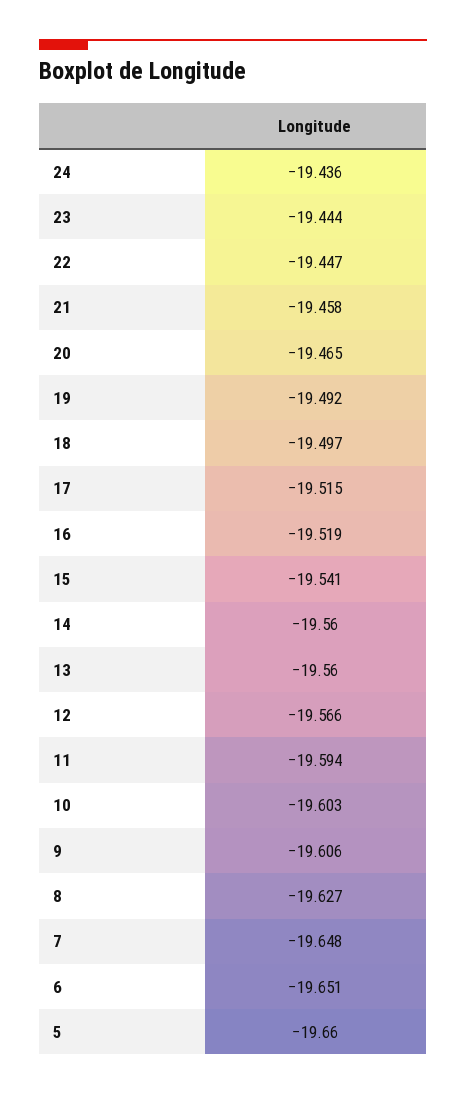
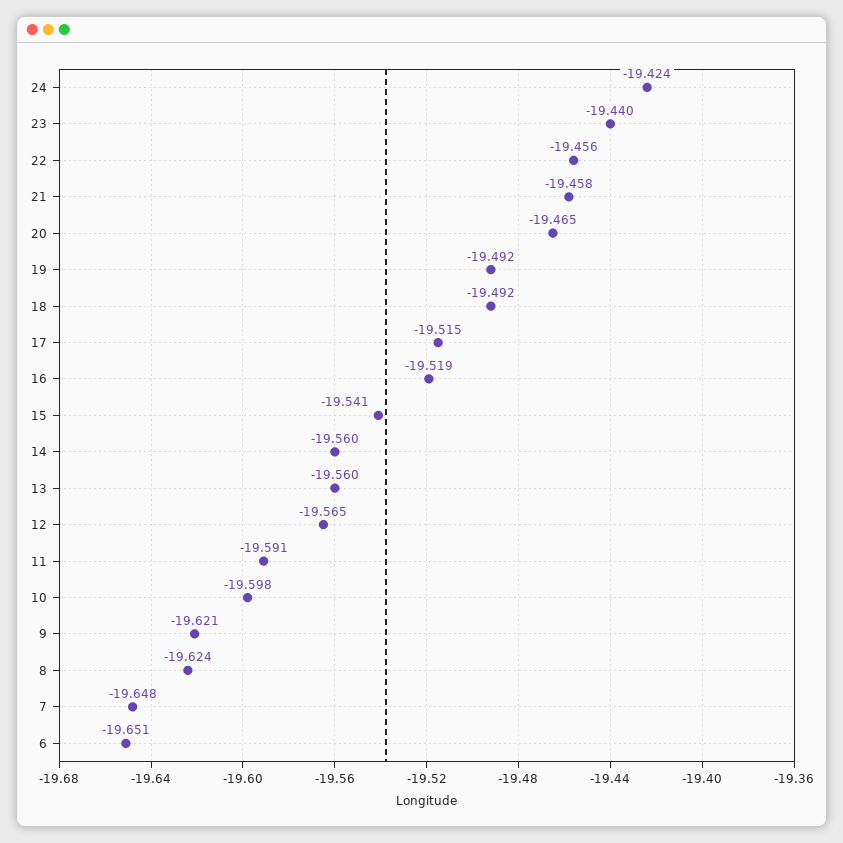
  {
-   "24": -19.436,
+   "24": -19.424,
-   "23": -19.444,
+   "23": -19.44,
-   "22": -19.447,
+   "22": -19.456,
    "21": -19.458,
    "20": -19.465,
    "19": -19.492,
-   "18": -19.497,
+   "18": -19.492,
    "17": -19.515,
    "16": -19.519,
    "15": -19.541,
    "14": -19.56,
    "13": -19.56,
-   "12": -19.566,
+   "12": -19.565,
-   "11": -19.594,
+   "11": -19.591,
-   "10": -19.603,
+   "10": -19.598,
-   "9": -19.606,
+   "9": -19.621,
-   "8": -19.627,
+   "8": -19.624,
    "7": -19.648,
-   "6": -19.651,
+   "6": -19.651
-   "5": -19.66
  }

